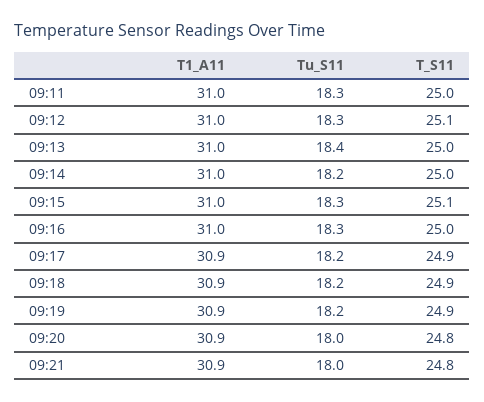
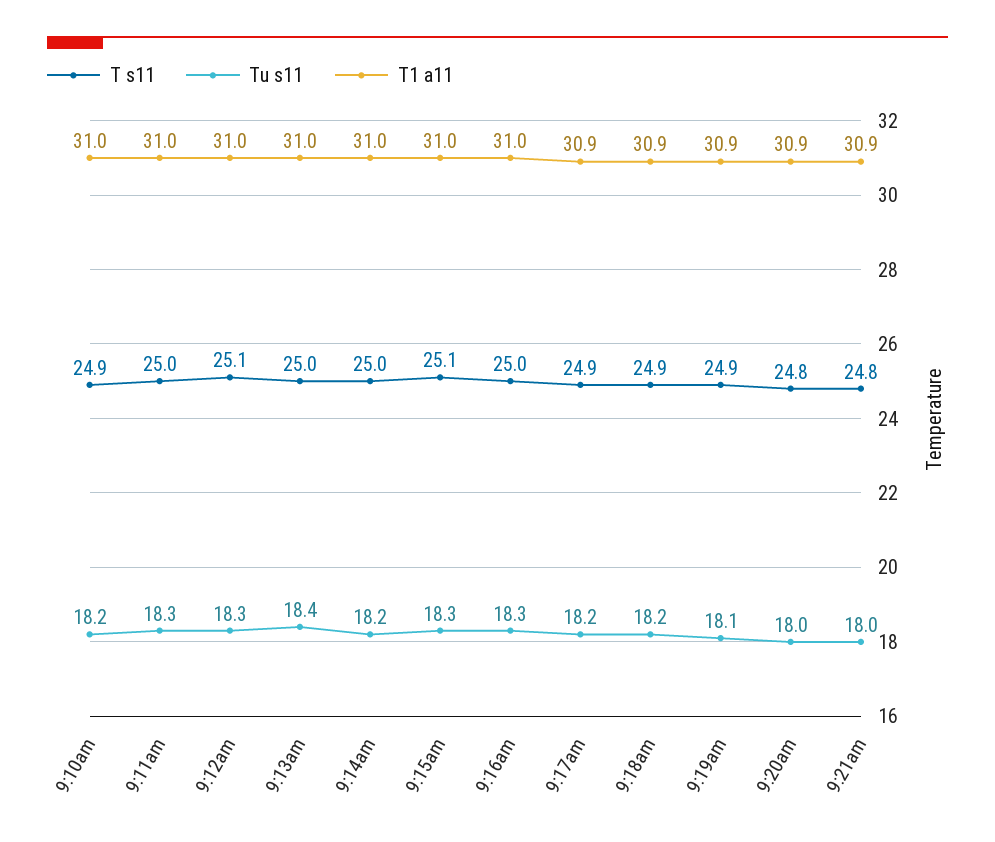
  {
    "T1_A11": {
      "09:11": 31,
      "09:12": 31,
      "09:13": 31,
      "09:14": 31,
      "09:15": 31,
      "09:16": 31,
      "09:17": 30.9,
      "09:18": 30.9,
      "09:19": 30.9,
      "09:20": 30.9,
-     "09:21": 30.9
+     "09:21": 30.9,
+     "9:10am": 31
    },
    "Tu_S11": {
      "09:11": 18.3,
      "09:12": 18.3,
      "09:13": 18.4,
      "09:14": 18.2,
      "09:15": 18.3,
      "09:16": 18.3,
      "09:17": 18.2,
      "09:18": 18.2,
-     "09:19": 18.2,
+     "09:19": 18.1,
      "09:20": 18,
-     "09:21": 18
+     "09:21": 18,
+     "9:10am": 18.2
    },
    "T_S11": {
      "09:11": 25,
      "09:12": 25.1,
      "09:13": 25,
      "09:14": 25,
      "09:15": 25.1,
      "09:16": 25,
      "09:17": 24.9,
      "09:18": 24.9,
      "09:19": 24.9,
      "09:20": 24.8,
-     "09:21": 24.8
+     "09:21": 24.8,
+     "9:10am": 24.9
    }
  }

